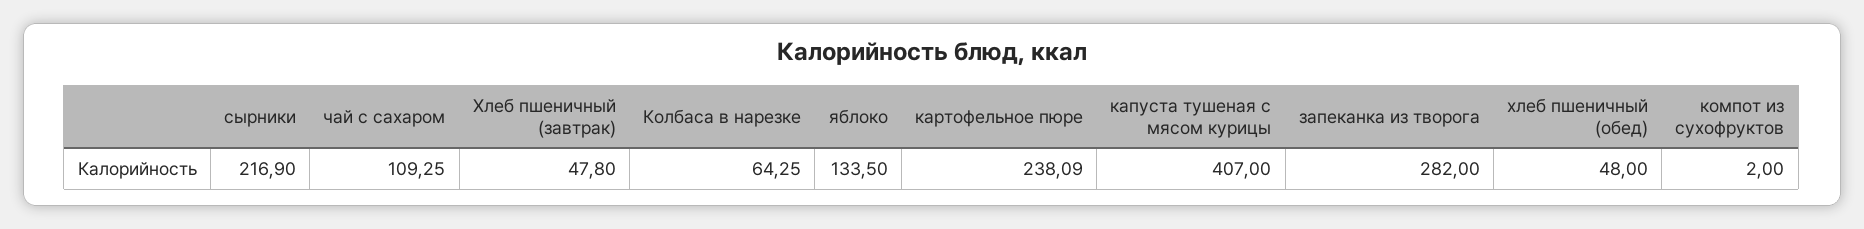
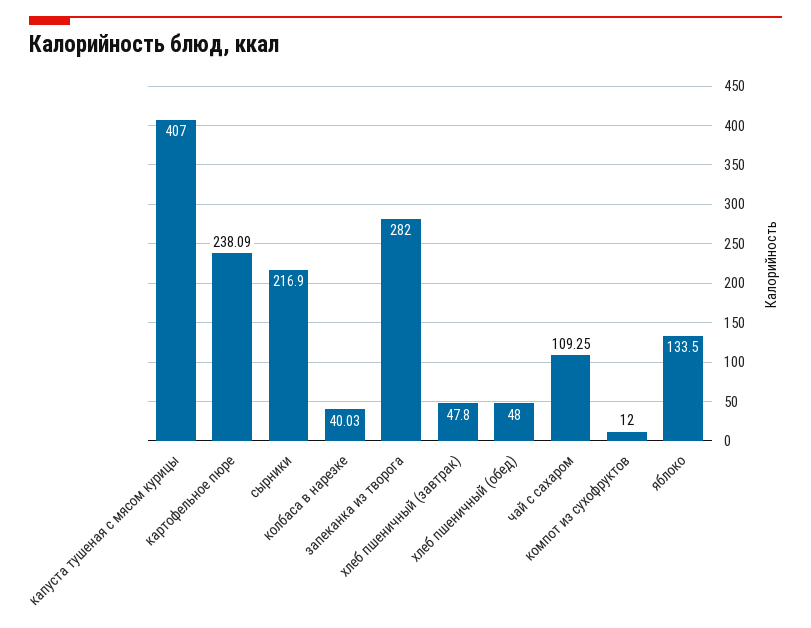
  {
    "сырники": 216.9,
    "чай с сахаром": 109.25,
    "Хлеб пшеничный (завтрак)": 47.8,
-   "Колбаса в нарезке": 64.25,
+   "Колбаса в нарезке": 40.03,
    "яблоко": 133.5,
    "картофельное пюре": 238.09,
    "капуста тушеная с мясом курицы": 407,
    "запеканка из творога": 282,
    "хлеб пшеничный (обед)": 48,
-   "компот из сухофруктов": 2
+   "компот из сухофруктов": 12
  }

